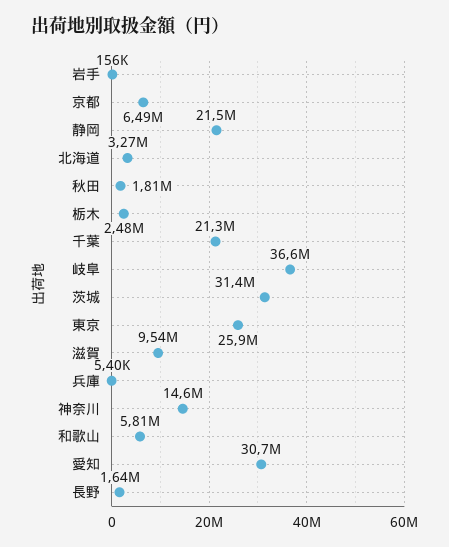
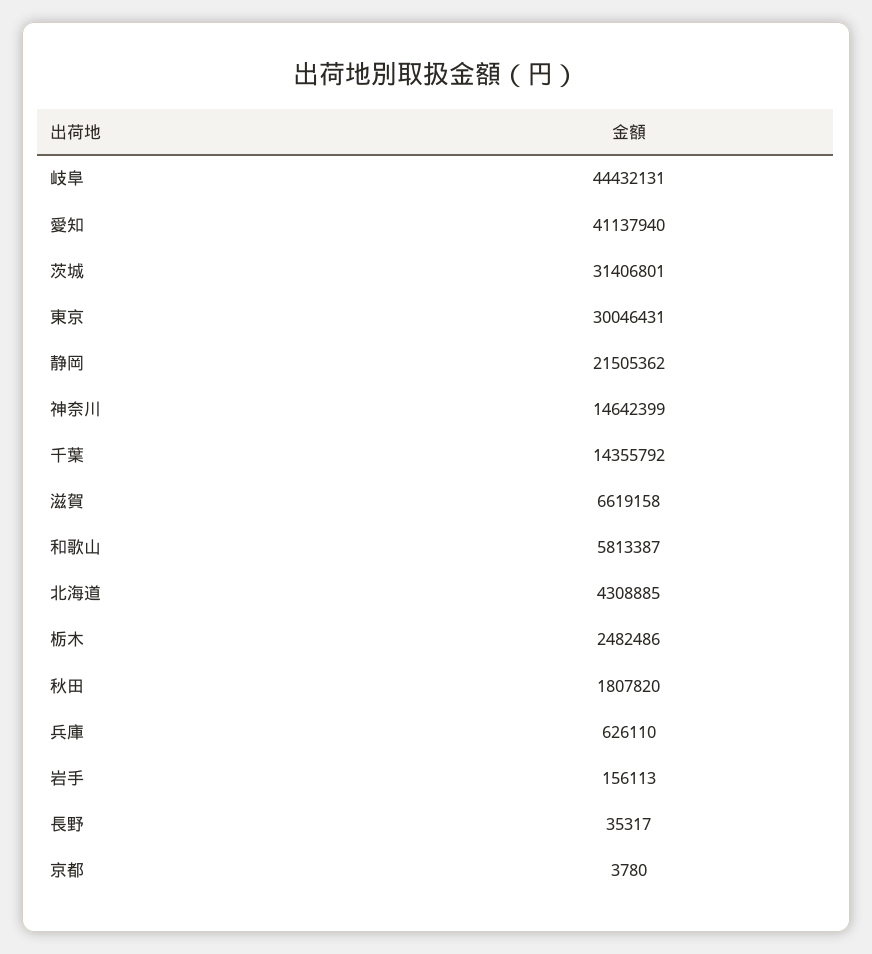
  {
    "岩手": 156113,
-   "京都": 6490000,
+   "京都": 3780,
    "静岡": 21505362,
-   "北海道": 3270000,
+   "北海道": 4308885,
    "秋田": 1807820,
    "栃木": 2482486,
-   "千葉": 21300000,
+   "千葉": 14355792,
-   "岐阜": 36600000,
+   "岐阜": 44432131,
    "茨城": 31406801,
-   "東京": 25900000,
+   "東京": 30046431,
-   "滋賀": 9540000,
+   "滋賀": 6619158,
-   "兵庫": 5400,
+   "兵庫": 626110,
    "神奈川": 14642399,
    "和歌山": 5813387,
-   "愛知": 30700000,
+   "愛知": 41137940,
-   "長野": 1640000
+   "長野": 35317
  }

